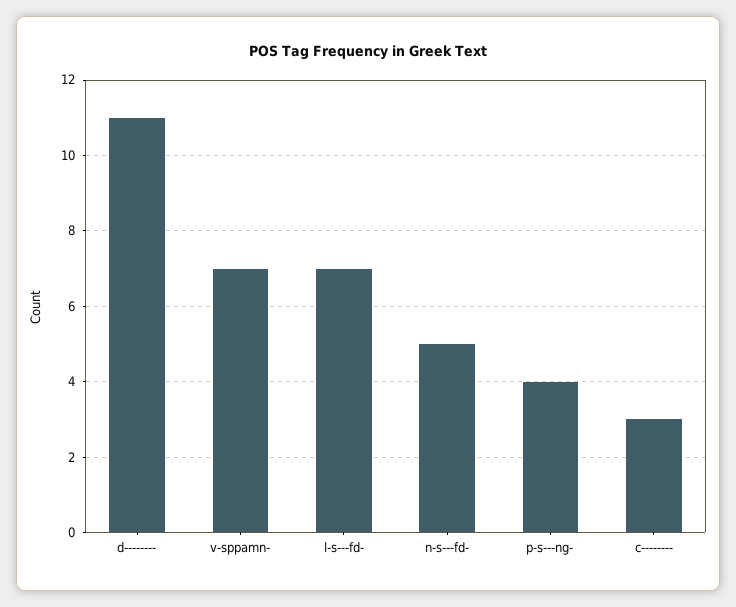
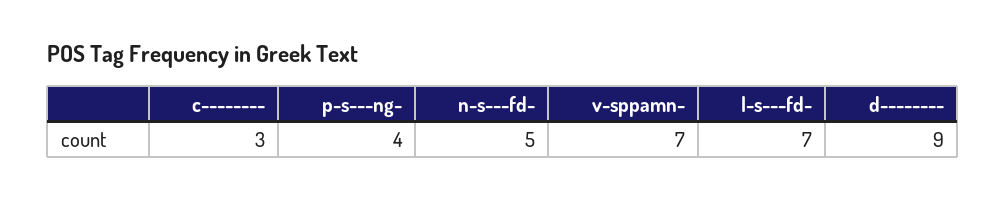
  {
-   "d--------": 11,
+   "d--------": 9,
    "v-sppamn-": 7,
    "l-s---fd-": 7,
    "n-s---fd-": 5,
    "p-s---ng-": 4,
    "c--------": 3
  }

